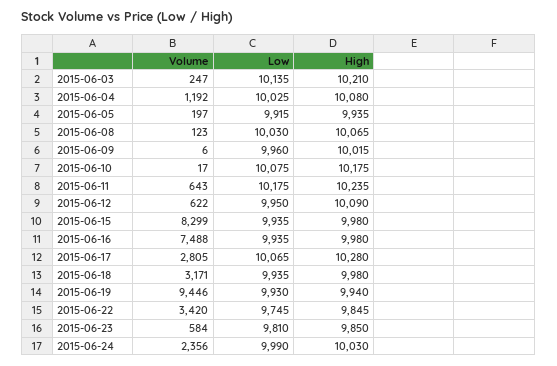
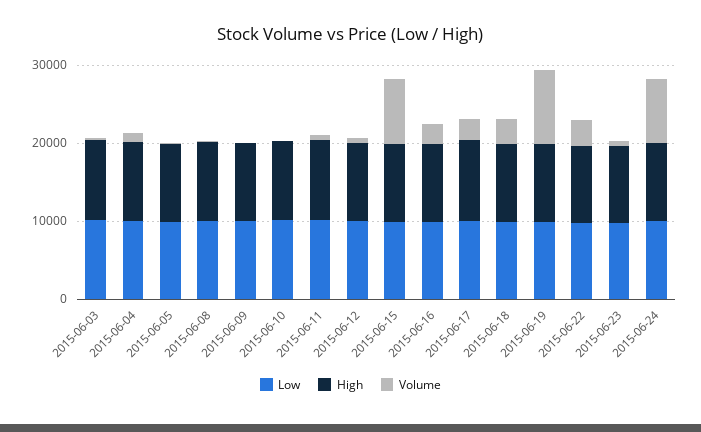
  {
    "Volume": {
      "2015-06-03": 247,
      "2015-06-04": 1192,
      "2015-06-05": 197,
      "2015-06-08": 123,
      "2015-06-09": 6,
      "2015-06-10": 17,
      "2015-06-11": 643,
      "2015-06-12": 622,
      "2015-06-15": 8299,
-     "2015-06-16": 7488,
+     "2015-06-16": 2000,
      "2015-06-17": 2805,
      "2015-06-18": 3171,
      "2015-06-19": 9446,
      "2015-06-22": 3420,
      "2015-06-23": 584,
-     "2015-06-24": 2356
+     "2015-06-24": 8000
    },
    "Low": {
      "2015-06-03": 10135,
      "2015-06-04": 10025,
      "2015-06-05": 9915,
      "2015-06-08": 10030,
      "2015-06-09": 9960,
      "2015-06-10": 10075,
      "2015-06-11": 10175,
      "2015-06-12": 9950,
      "2015-06-15": 9935,
      "2015-06-16": 9935,
      "2015-06-17": 10065,
      "2015-06-18": 9935,
      "2015-06-19": 9930,
      "2015-06-22": 9745,
      "2015-06-23": 9810,
      "2015-06-24": 9990
    },
    "High": {
      "2015-06-03": 10210,
      "2015-06-04": 10080,
      "2015-06-05": 9935,
      "2015-06-08": 10065,
      "2015-06-09": 10015,
      "2015-06-10": 10175,
      "2015-06-11": 10235,
      "2015-06-12": 10090,
      "2015-06-15": 9980,
      "2015-06-16": 9980,
      "2015-06-17": 10280,
      "2015-06-18": 9980,
      "2015-06-19": 9940,
      "2015-06-22": 9845,
      "2015-06-23": 9850,
      "2015-06-24": 10030
    }
  }

